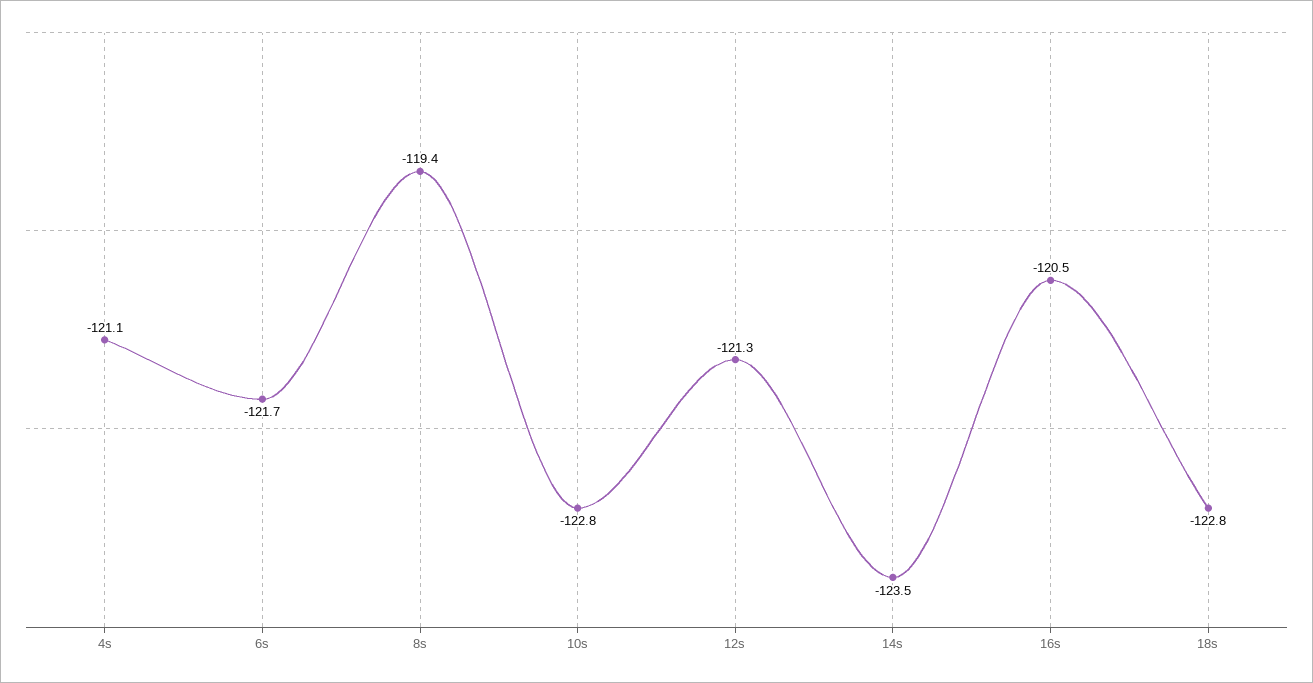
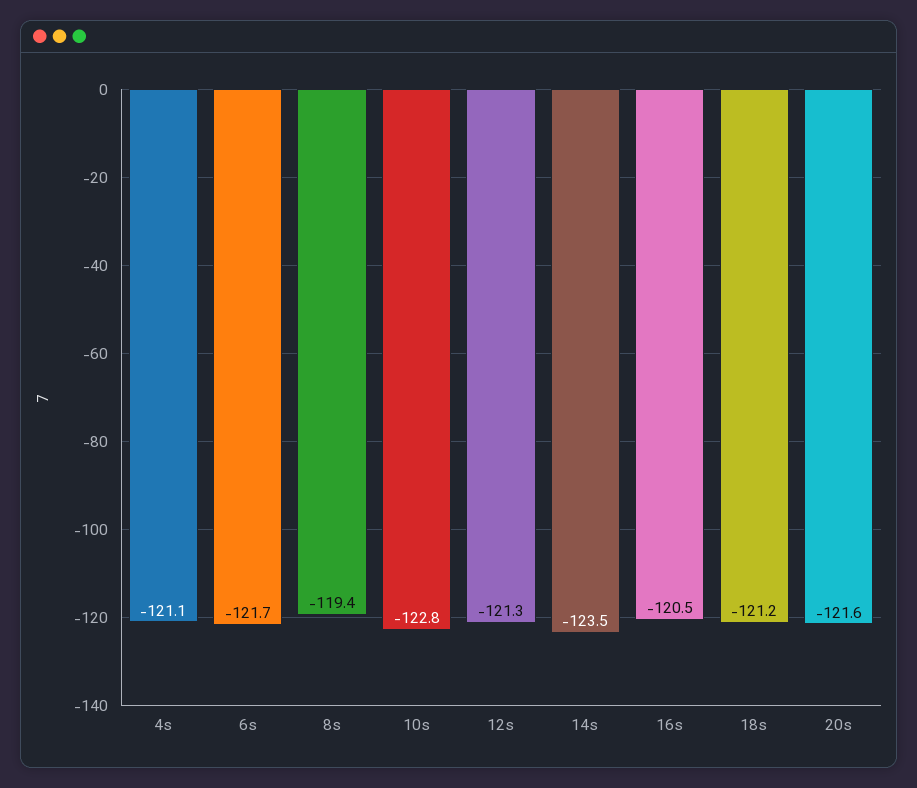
  {
    "4s": -121.1,
    "6s": -121.7,
    "8s": -119.4,
    "10s": -122.8,
    "12s": -121.3,
    "14s": -123.5,
    "16s": -120.5,
-   "18s": -122.8
+   "18s": -121.2,
+   "20s": -121.6
  }

